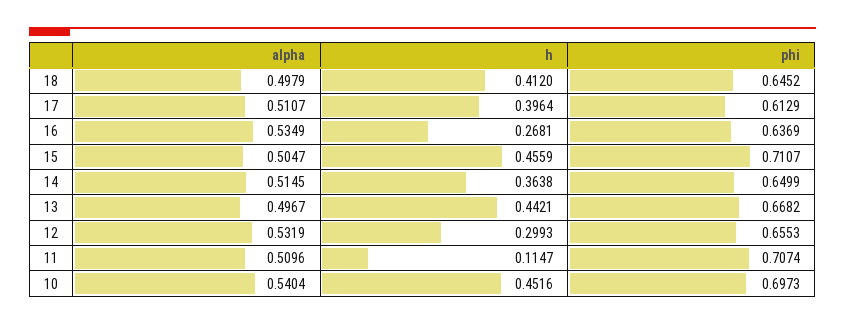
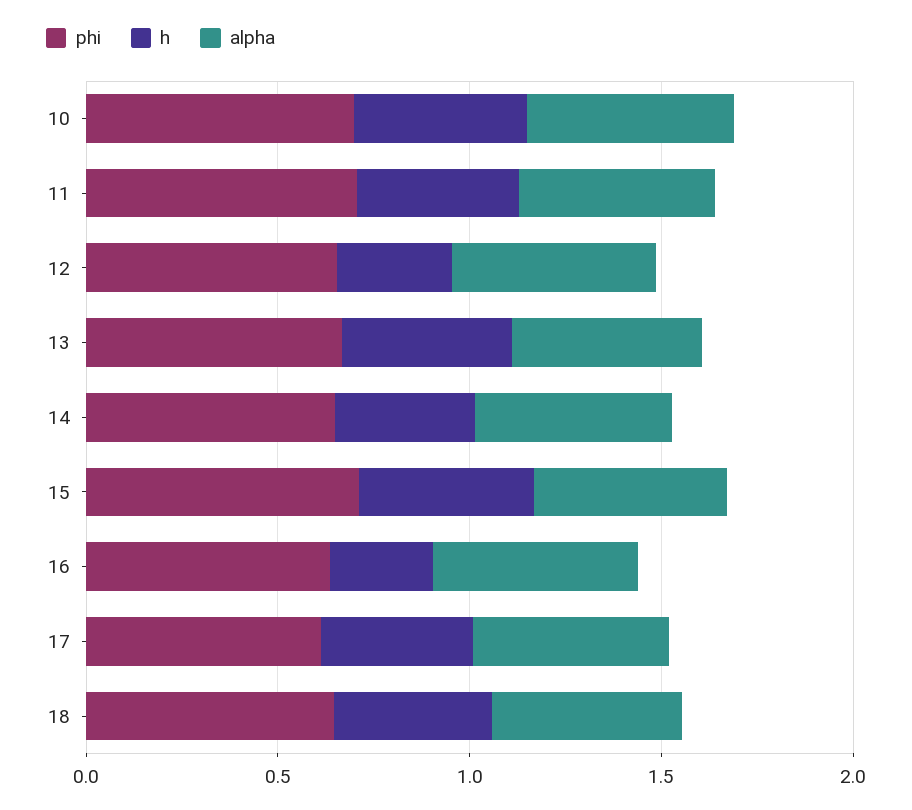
  {
    "alpha": {
      "18": 0.4979,
      "17": 0.5107,
      "16": 0.5349,
      "15": 0.5047,
      "14": 0.5145,
      "13": 0.4967,
      "12": 0.5319,
      "11": 0.5096,
      "10": 0.5404
    },
    "h": {
      "18": 0.412,
      "17": 0.3964,
      "16": 0.2681,
      "15": 0.4559,
      "14": 0.3638,
      "13": 0.4421,
      "12": 0.2993,
-     "11": 0.1147,
+     "11": 0.4,
      "10": 0.4516
    },
    "phi": {
      "18": 0.6452,
      "17": 0.6129,
      "16": 0.6369,
      "15": 0.7107,
      "14": 0.6499,
      "13": 0.6682,
      "12": 0.6553,
      "11": 0.7074,
      "10": 0.6973
    }
  }

